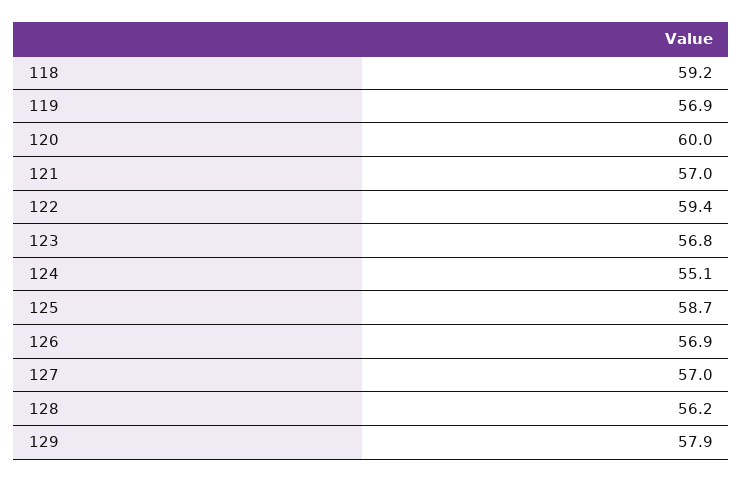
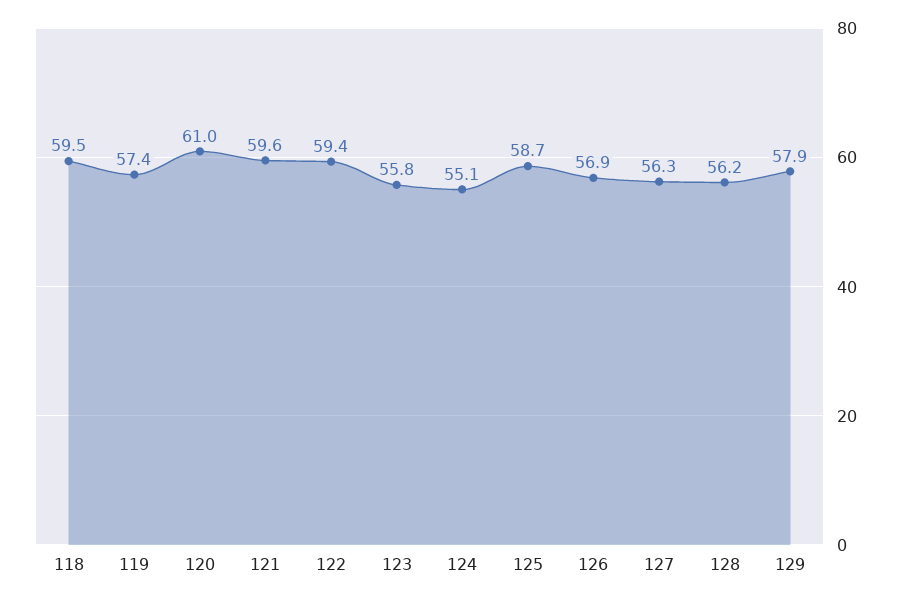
  {
-   "118": 59.2,
+   "118": 59.5,
-   "119": 56.9,
+   "119": 57.4,
-   "120": 60,
+   "120": 61,
-   "121": 57,
+   "121": 59.6,
    "122": 59.4,
-   "123": 56.8,
+   "123": 55.8,
    "124": 55.1,
    "125": 58.7,
    "126": 56.9,
-   "127": 57,
+   "127": 56.3,
    "128": 56.2,
    "129": 57.9
  }

